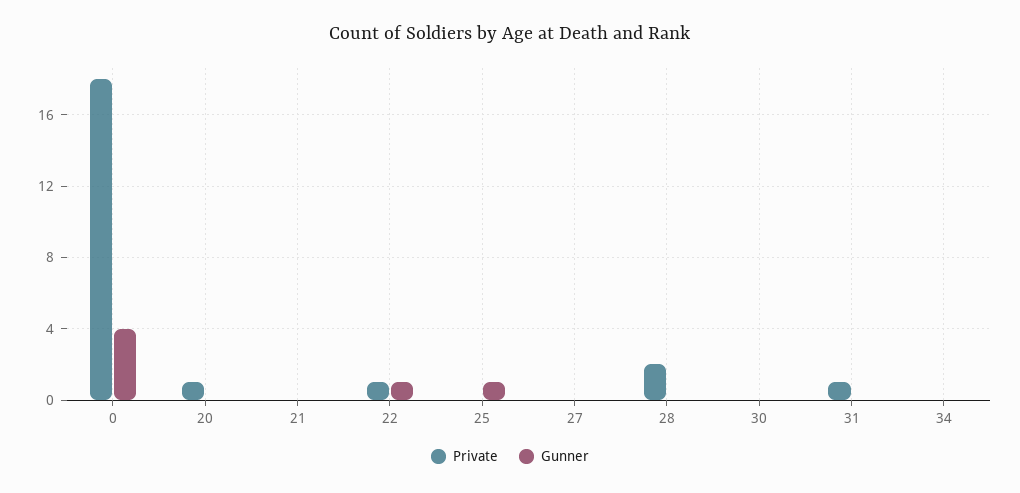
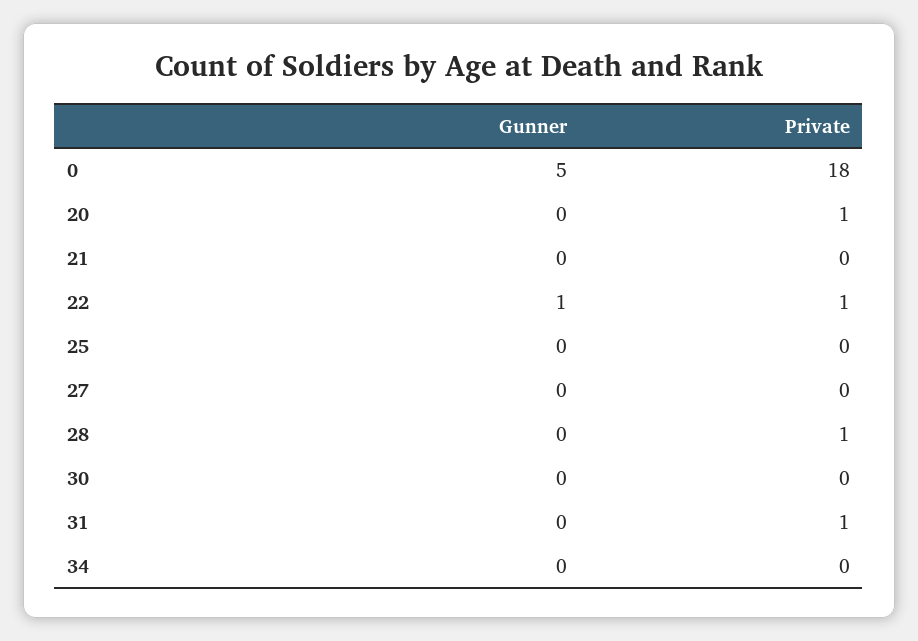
  {
    "Private": {
      "0": 18,
      "20": 1,
      "21": 0,
      "22": 1,
      "25": 0,
      "27": 0,
-     "28": 2,
+     "28": 1,
      "30": 0,
      "31": 1,
      "34": 0
    },
    "Gunner": {
-     "0": 4,
+     "0": 5,
      "20": 0,
      "21": 0,
      "22": 1,
-     "25": 1,
+     "25": 0,
      "27": 0,
      "28": 0,
      "30": 0,
      "31": 0,
      "34": 0
    }
  }

